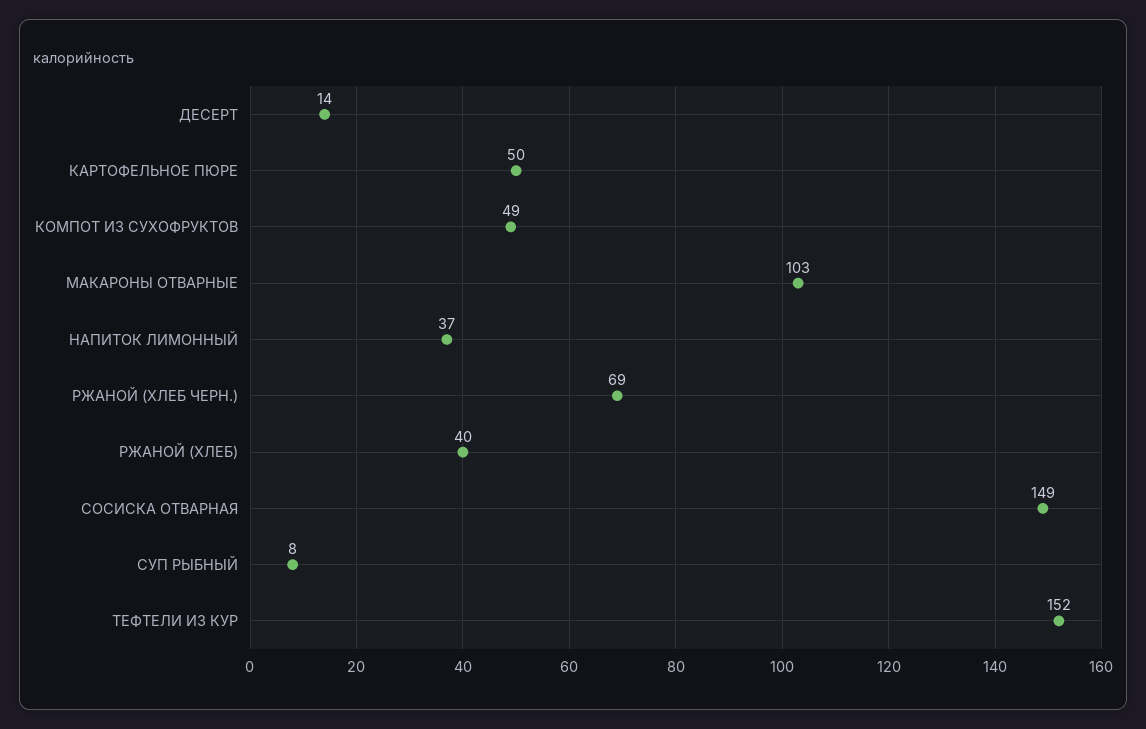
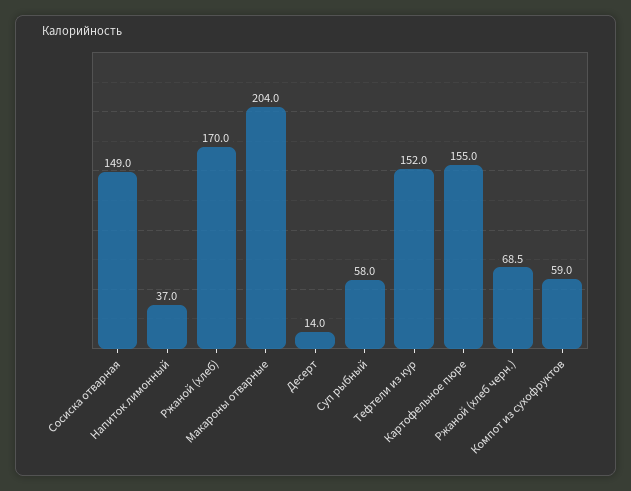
  {
    "ДЕСЕРТ": 14,
-   "КАРТОФЕЛЬНОЕ ПЮРЕ": 50,
+   "КАРТОФЕЛЬНОЕ ПЮРЕ": 155,
-   "КОМПОТ ИЗ СУХОФРУКТОВ": 49,
+   "КОМПОТ ИЗ СУХОФРУКТОВ": 59,
-   "МАКАРОНЫ ОТВАРНЫЕ": 103,
+   "МАКАРОНЫ ОТВАРНЫЕ": 204,
    "НАПИТОК ЛИМОННЫЙ": 37,
    "РЖАНОЙ (ХЛЕБ ЧЕРН.)": 68.5,
-   "РЖАНОЙ (ХЛЕБ)": 40,
+   "РЖАНОЙ (ХЛЕБ)": 170,
    "СОСИСКА ОТВАРНАЯ": 149,
-   "СУП РЫБНЫЙ": 8,
+   "СУП РЫБНЫЙ": 58,
    "ТЕФТЕЛИ ИЗ КУР": 152
  }

